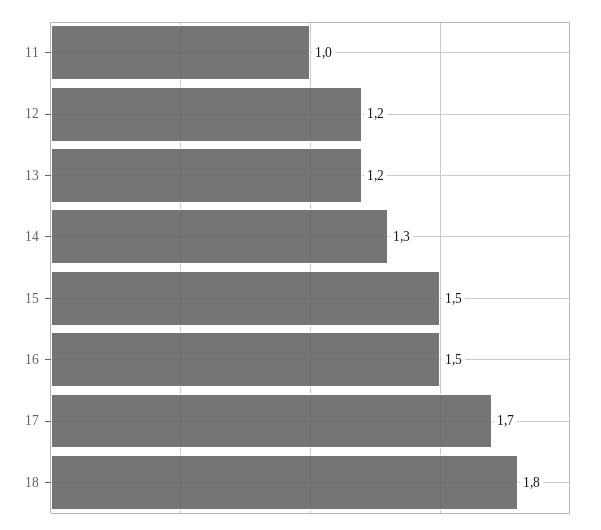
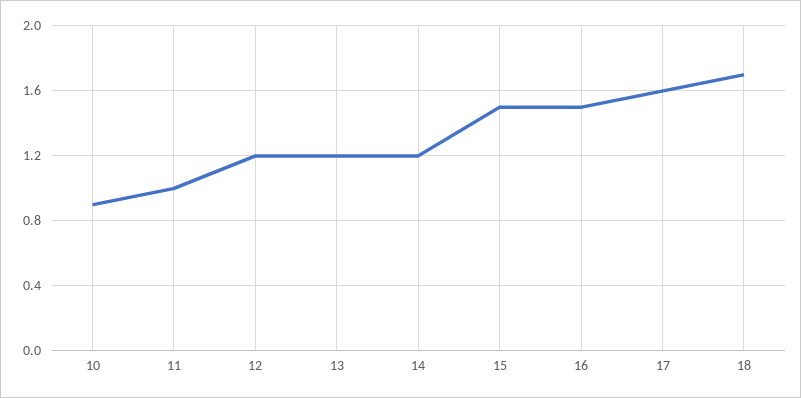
  {
    "11": 1,
    "12": 1.2,
    "13": 1.2,
-   "14": 1.3,
+   "14": 1.2,
    "15": 1.5,
    "16": 1.5,
-   "17": 1.7,
+   "17": 1.6,
-   "18": 1.8
+   "18": 1.7,
+   "10": 0.9
  }

